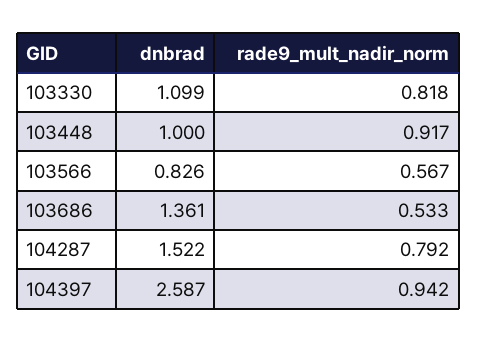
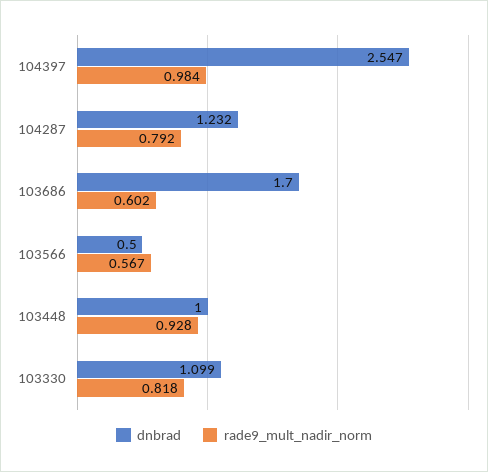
  {
    "dnbrad": {
      "103330": 1.099,
      "103448": 1,
-     "103566": 0.826,
+     "103566": 0.5,
-     "103686": 1.361,
+     "103686": 1.7,
-     "104287": 1.522,
+     "104287": 1.232,
-     "104397": 2.587
+     "104397": 2.547
    },
    "rade9_mult_nadir_norm": {
      "103330": 0.818,
-     "103448": 0.917,
+     "103448": 0.928,
      "103566": 0.567,
-     "103686": 0.533,
+     "103686": 0.602,
      "104287": 0.792,
-     "104397": 0.942
+     "104397": 0.984
    }
  }

